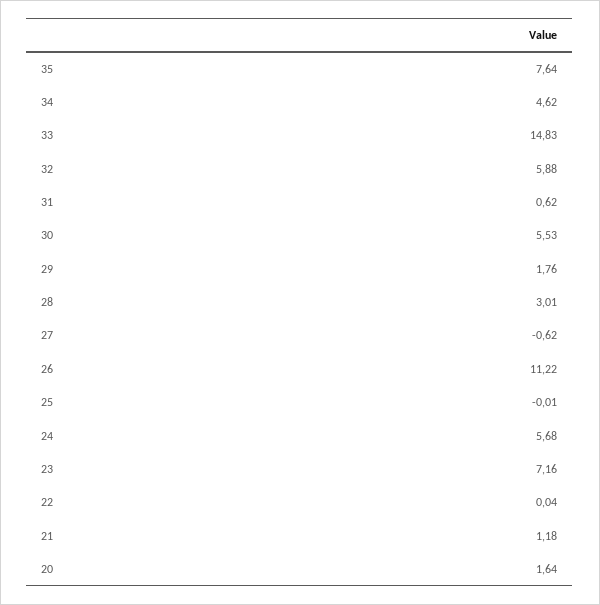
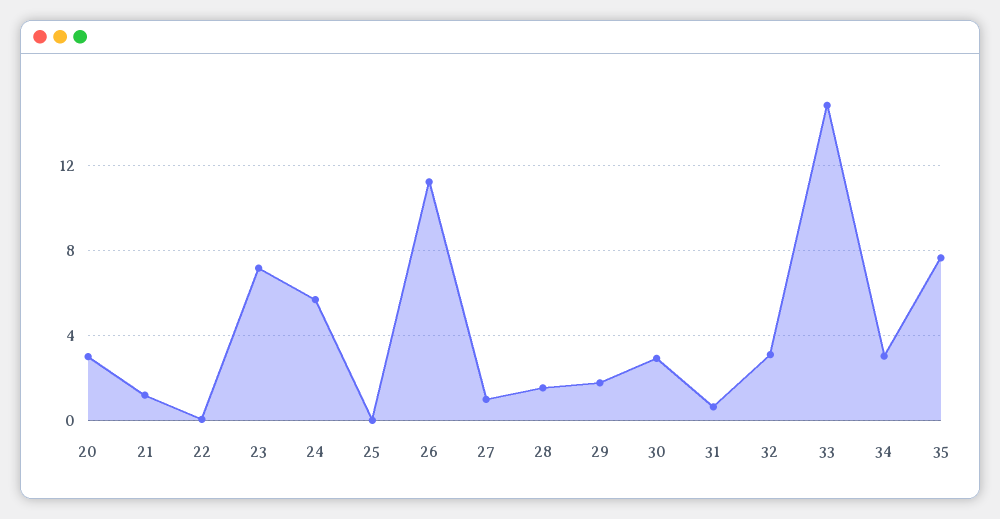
  {
    "35": 7.64,
-   "34": 4.62,
+   "34": 3,
    "33": 14.83,
-   "32": 5.88,
+   "32": 3,
    "31": 0.62,
-   "30": 5.53,
+   "30": 3,
    "29": 1.76,
-   "28": 3.01,
+   "28": 1.5,
-   "27": -0.62,
+   "27": 1,
    "26": 11.22,
    "25": -0.01,
    "24": 5.68,
    "23": 7.16,
    "22": 0.04,
    "21": 1.18,
-   "20": 1.64
+   "20": 3
  }

